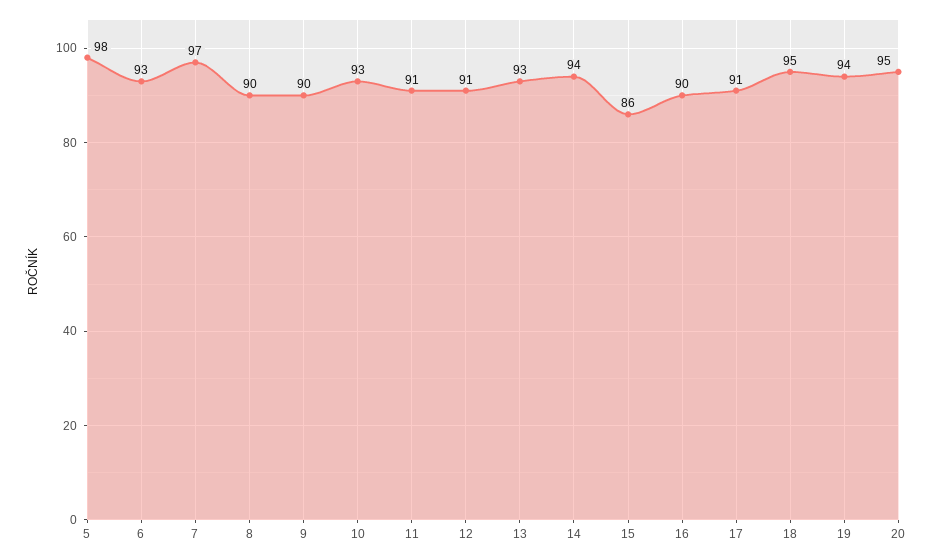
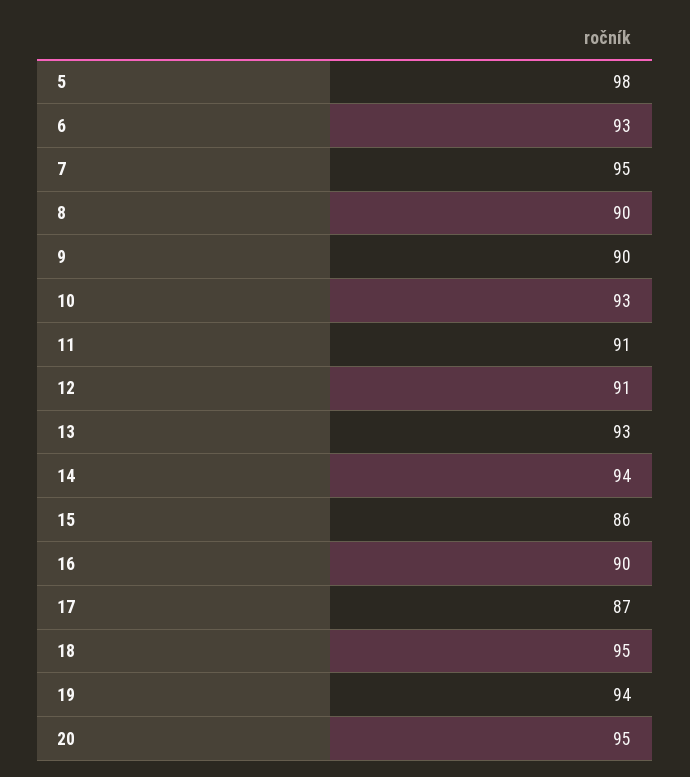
  {
    "5": 98,
    "6": 93,
-   "7": 97,
+   "7": 95,
    "8": 90,
    "9": 90,
    "10": 93,
    "11": 91,
    "12": 91,
    "13": 93,
    "14": 94,
    "15": 86,
    "16": 90,
-   "17": 91,
+   "17": 87,
    "18": 95,
    "19": 94,
    "20": 95
  }

